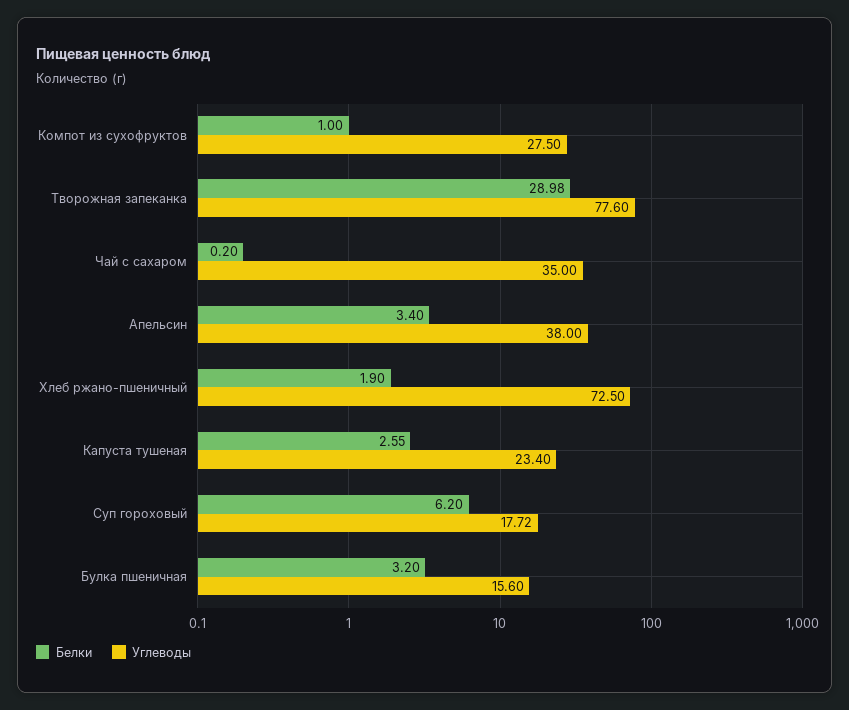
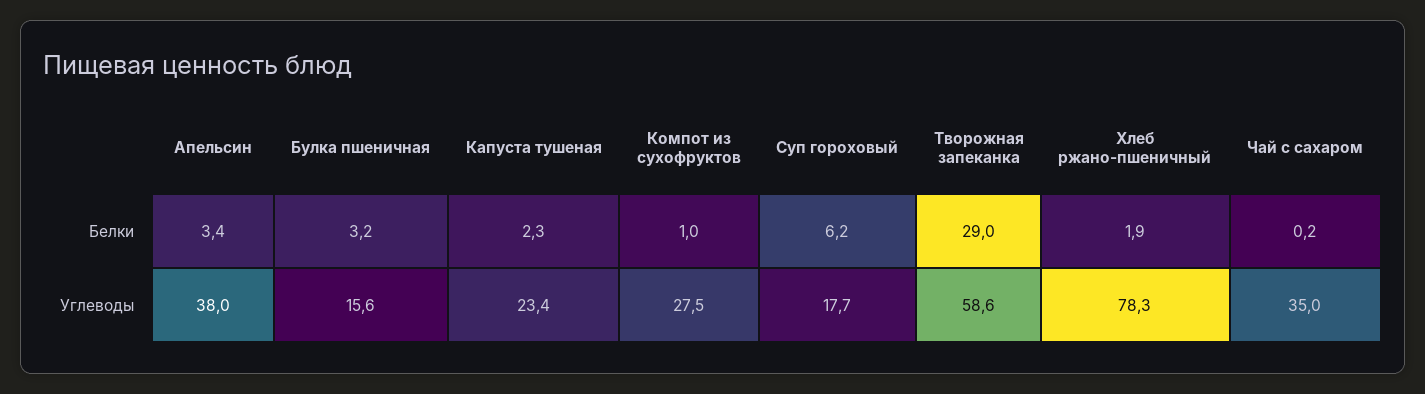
  {
    "Белки": {
      "Компот из сухофруктов": 1,
      "Творожная запеканка": 28.98,
      "Чай с сахаром": 0.2,
      "Апельсин": 3.4,
      "Хлеб ржано-пшеничный": 1.9,
-     "Капуста тушеная": 2.55,
+     "Капуста тушеная": 2.3,
      "Суп гороховый": 6.2,
      "Булка пшеничная": 3.2
    },
    "Углеводы": {
      "Компот из сухофруктов": 27.5,
-     "Творожная запеканка": 77.6,
+     "Творожная запеканка": 58.6,
      "Чай с сахаром": 35,
      "Апельсин": 38,
-     "Хлеб ржано-пшеничный": 72.5,
+     "Хлеб ржано-пшеничный": 78.3,
      "Капуста тушеная": 23.4,
      "Суп гороховый": 17.72,
      "Булка пшеничная": 15.6
    }
  }

